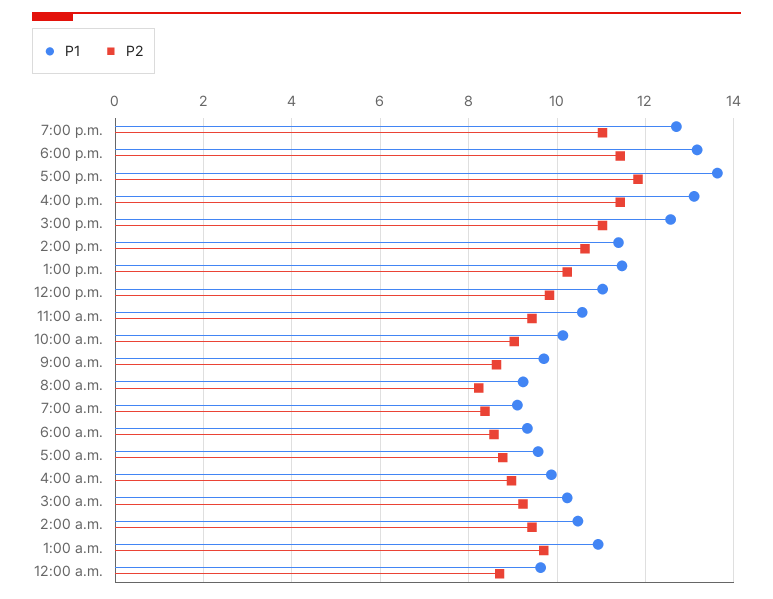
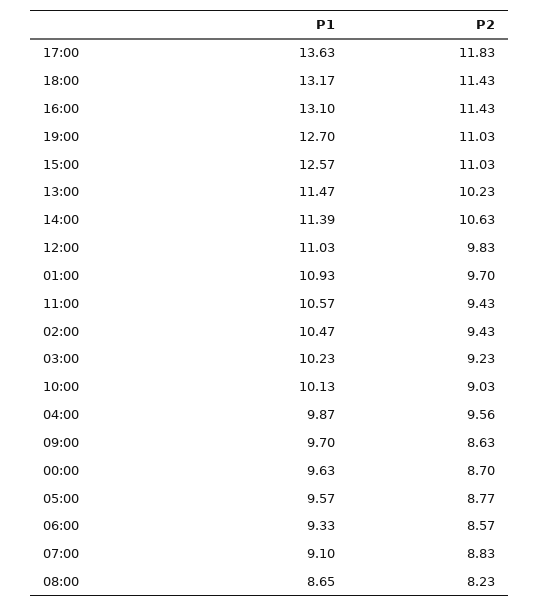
  {
    "P1": {
      "7:00 p.m.": 12.7,
      "6:00 p.m.": 13.17,
      "5:00 p.m.": 13.63,
      "4:00 p.m.": 13.1,
      "3:00 p.m.": 12.57,
      "2:00 p.m.": 11.39,
      "1:00 p.m.": 11.47,
      "12:00 p.m.": 11.03,
      "11:00 a.m.": 10.57,
      "10:00 a.m.": 10.13,
      "9:00 a.m.": 9.7,
-     "8:00 a.m.": 9.2,
+     "8:00 a.m.": 8.65,
      "7:00 a.m.": 9.1,
      "6:00 a.m.": 9.33,
      "5:00 a.m.": 9.57,
      "4:00 a.m.": 9.87,
      "3:00 a.m.": 10.23,
      "2:00 a.m.": 10.47,
      "1:00 a.m.": 10.93,
      "12:00 a.m.": 9.63
    },
    "P2": {
      "7:00 p.m.": 11.03,
      "6:00 p.m.": 11.43,
      "5:00 p.m.": 11.83,
      "4:00 p.m.": 11.43,
      "3:00 p.m.": 11.03,
      "2:00 p.m.": 10.63,
      "1:00 p.m.": 10.23,
      "12:00 p.m.": 9.83,
      "11:00 a.m.": 9.43,
      "10:00 a.m.": 9.03,
      "9:00 a.m.": 8.63,
      "8:00 a.m.": 8.23,
-     "7:00 a.m.": 8.4,
+     "7:00 a.m.": 8.83,
      "6:00 a.m.": 8.57,
      "5:00 a.m.": 8.77,
-     "4:00 a.m.": 9,
+     "4:00 a.m.": 9.56,
      "3:00 a.m.": 9.23,
      "2:00 a.m.": 9.43,
      "1:00 a.m.": 9.7,
      "12:00 a.m.": 8.7
    }
  }

